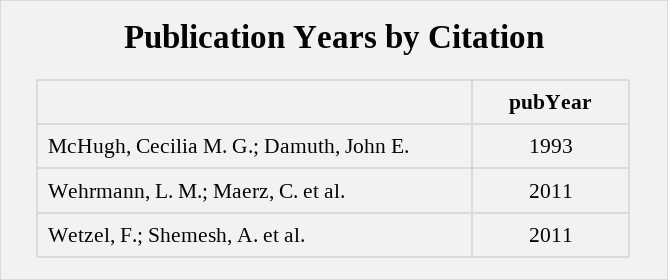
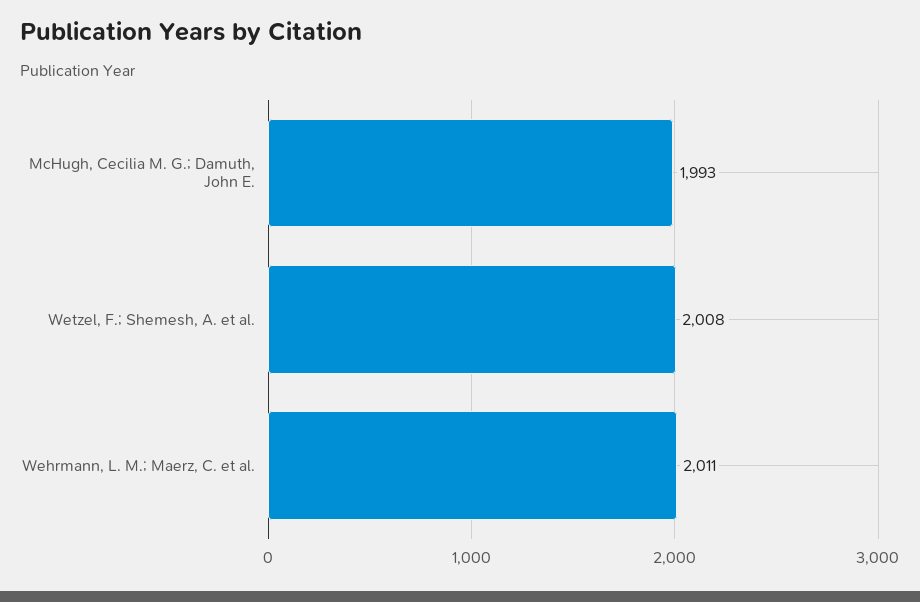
  {
    "McHugh, Cecilia M. G.; Damuth, John E.": 1993,
    "Wehrmann, L. M.; Maerz, C. et al.": 2011,
-   "Wetzel, F.; Shemesh, A. et al.": 2011
+   "Wetzel, F.; Shemesh, A. et al.": 2008
  }

